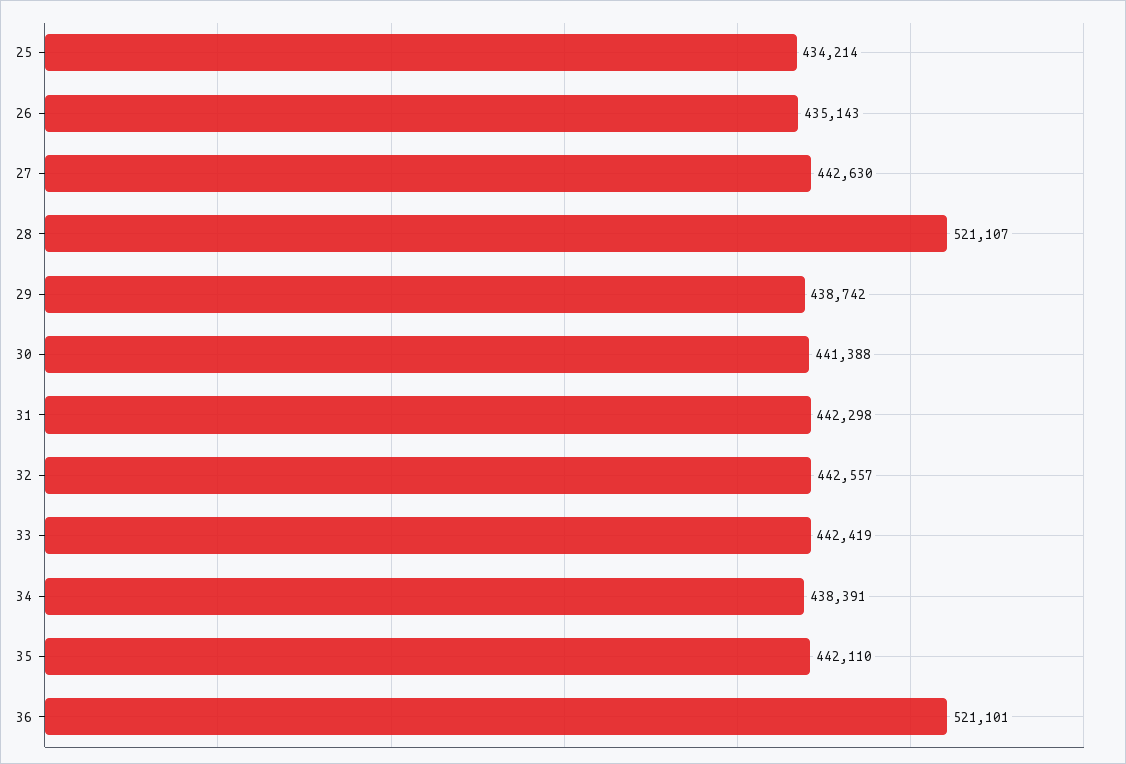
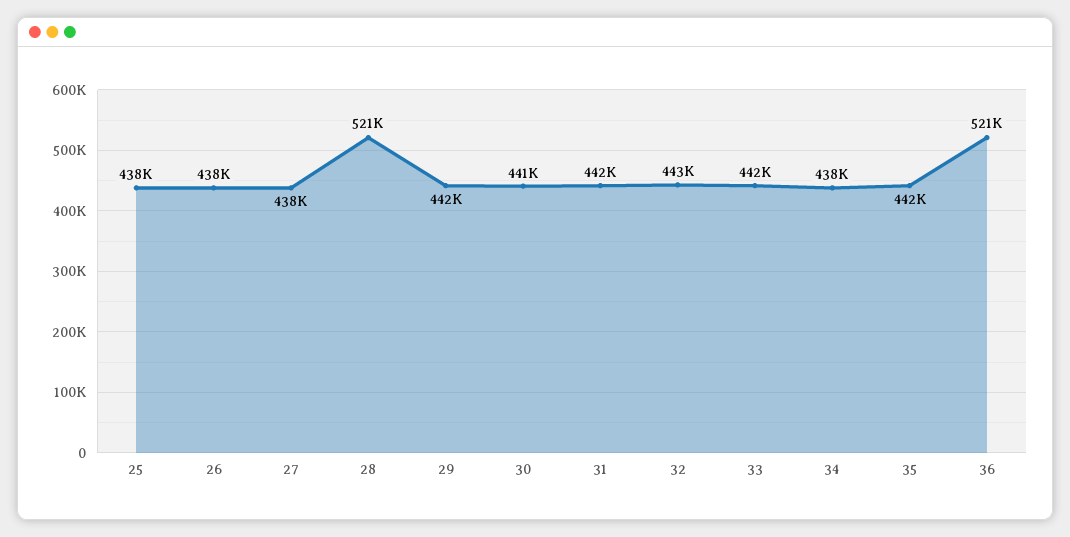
  {
-   "25": 434214,
+   "25": 438000,
-   "26": 435143,
+   "26": 438000,
-   "27": 442630,
+   "27": 438000,
    "28": 521107,
-   "29": 438742,
+   "29": 442000,
    "30": 441388,
    "31": 442298,
    "32": 442557,
    "33": 442419,
    "34": 438391,
    "35": 442110,
    "36": 521101
  }

